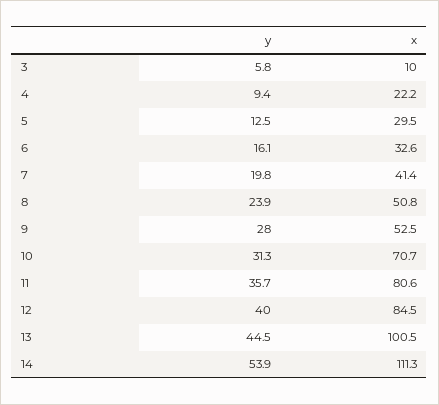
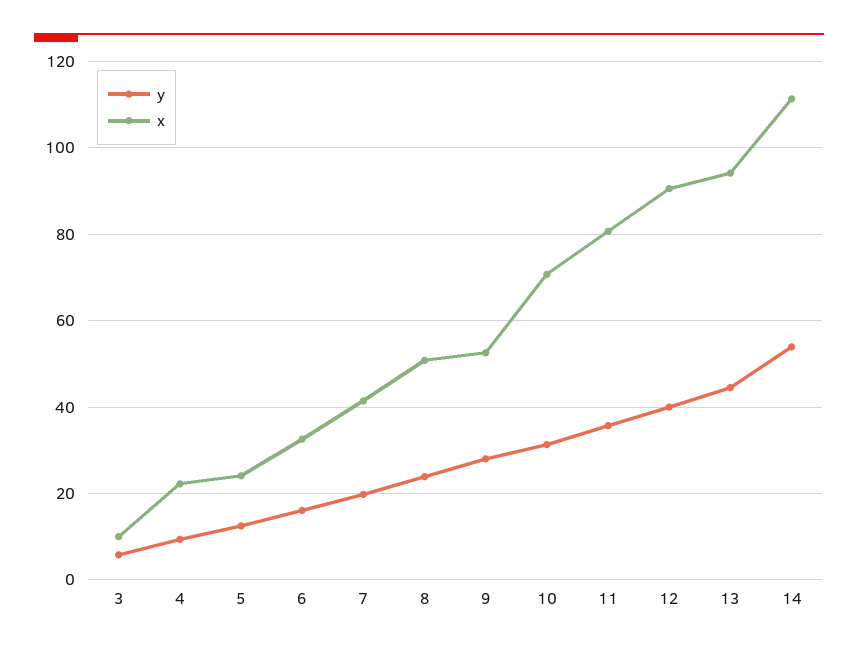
  {
    "y": {
      "3": 5.8,
      "4": 9.4,
      "5": 12.5,
      "6": 16.1,
      "7": 19.8,
      "8": 23.9,
      "9": 28,
      "10": 31.3,
      "11": 35.7,
      "12": 40,
      "13": 44.5,
      "14": 53.9
    },
    "x": {
      "3": 10,
      "4": 22.2,
-     "5": 29.5,
+     "5": 24,
      "6": 32.6,
      "7": 41.4,
      "8": 50.8,
      "9": 52.5,
      "10": 70.7,
      "11": 80.6,
-     "12": 84.5,
+     "12": 90,
-     "13": 100.5,
+     "13": 94,
      "14": 111.3
    }
  }

